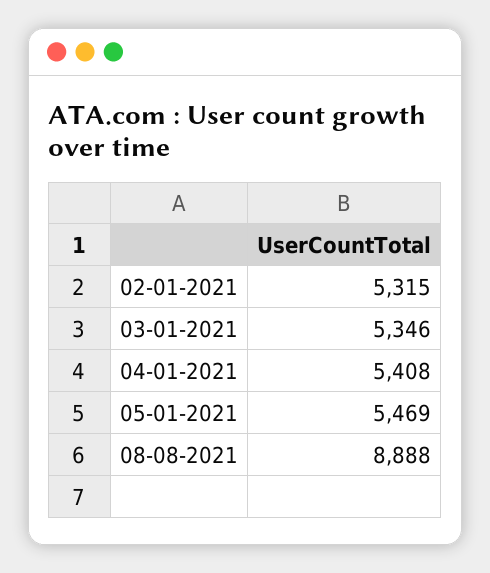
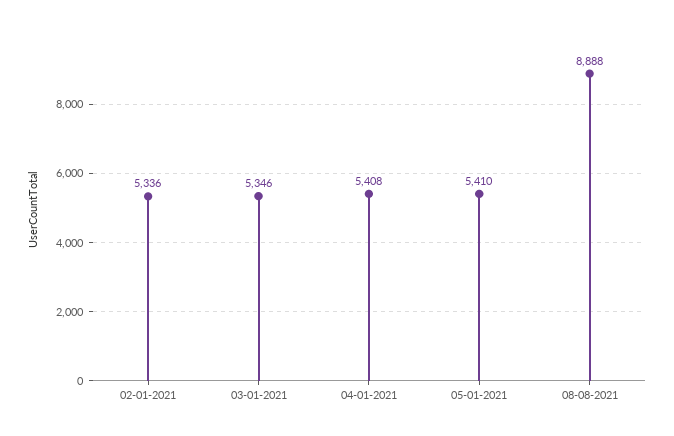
  {
-   "02-01-2021": 5315,
+   "02-01-2021": 5336,
    "03-01-2021": 5346,
    "04-01-2021": 5408,
-   "05-01-2021": 5469,
+   "05-01-2021": 5410,
    "08-08-2021": 8888
  }

